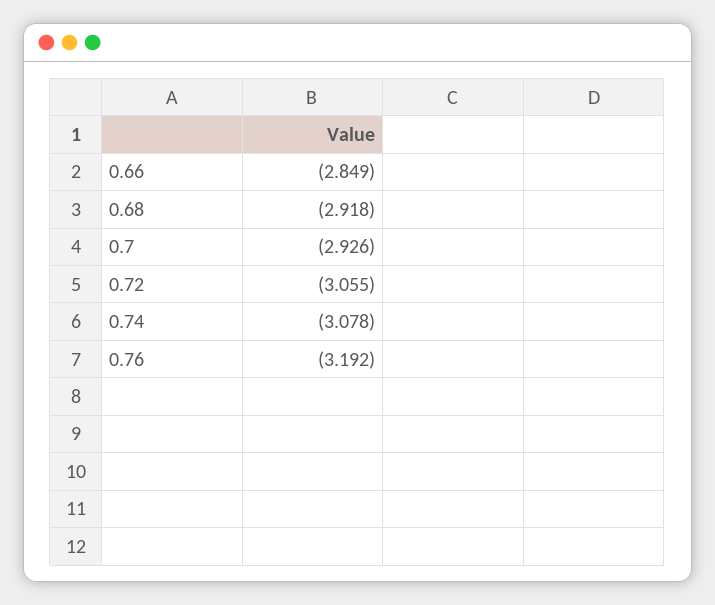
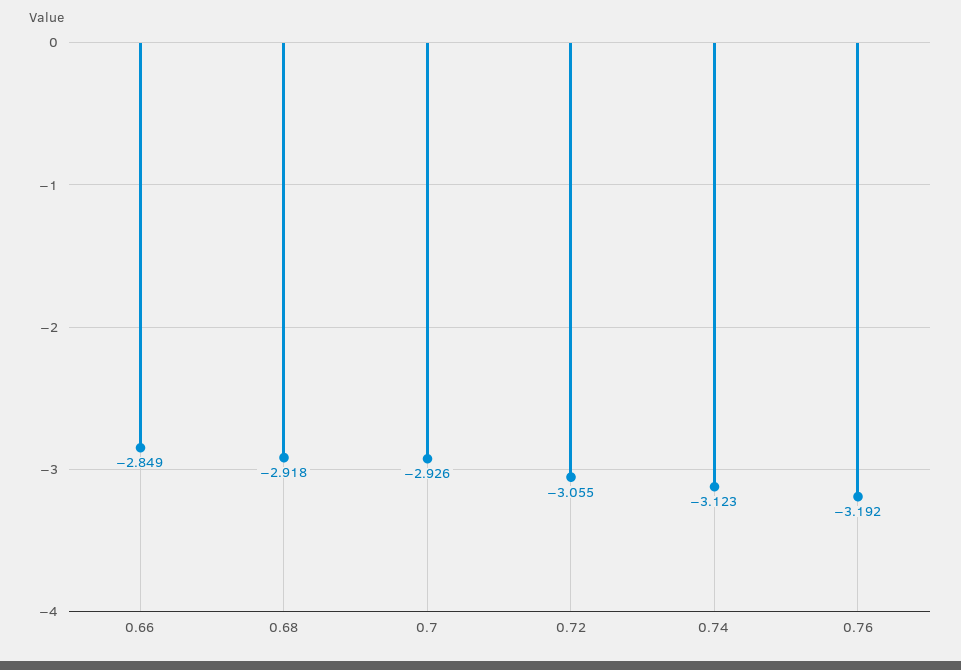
  {
    "0.66": -2.849,
    "0.68": -2.918,
    "0.7": -2.926,
    "0.72": -3.055,
-   "0.74": -3.078,
+   "0.74": -3.123,
    "0.76": -3.192
  }

